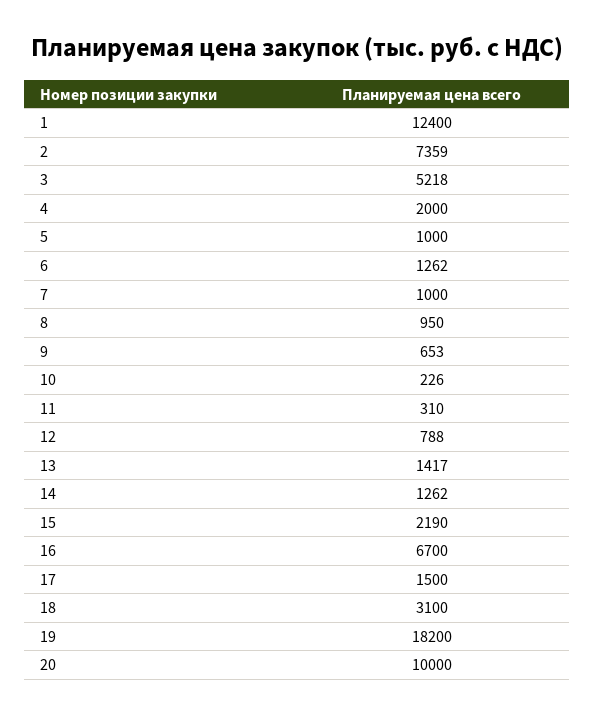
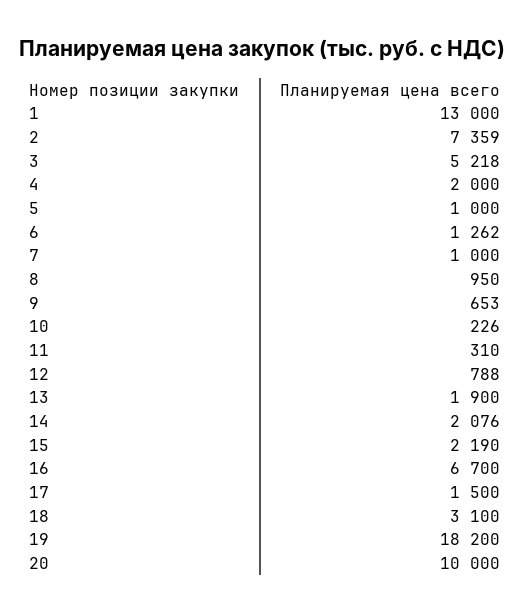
  {
-   "1": 12400,
+   "1": 13000,
    "2": 7359,
    "3": 5218,
    "4": 2000,
    "5": 1000,
    "6": 1262,
    "7": 1000,
    "8": 950,
    "9": 653,
    "10": 226,
    "11": 310,
    "12": 788,
-   "13": 1417,
+   "13": 1900,
-   "14": 1262,
+   "14": 2076,
    "15": 2190,
    "16": 6700,
    "17": 1500,
    "18": 3100,
    "19": 18200,
    "20": 10000
  }

